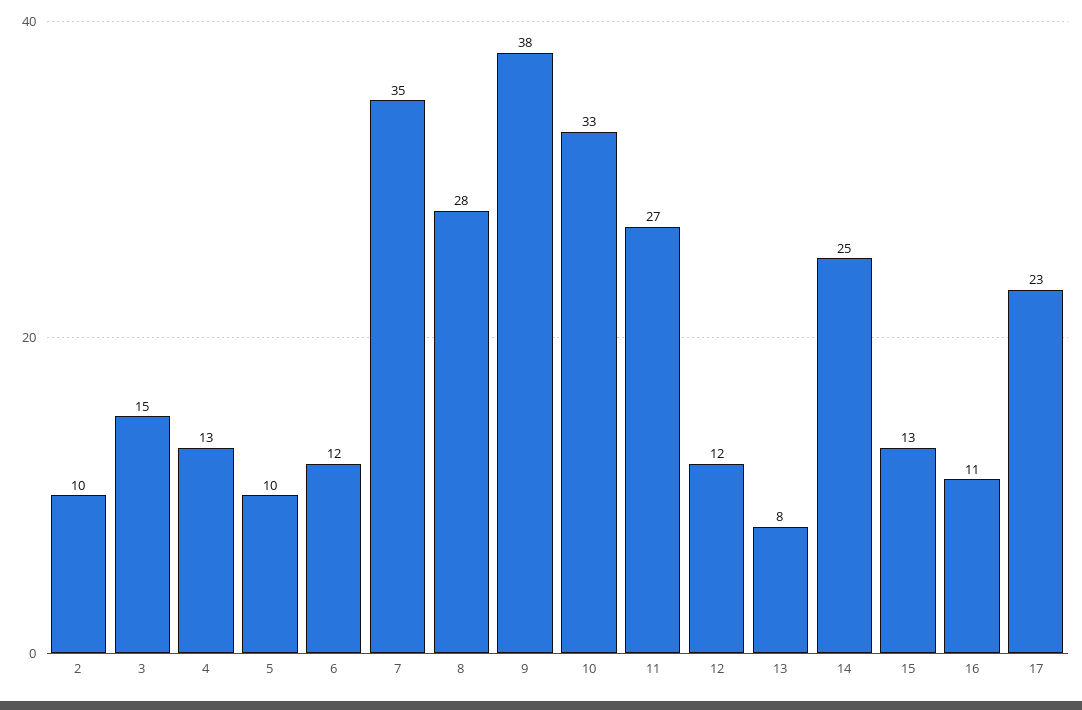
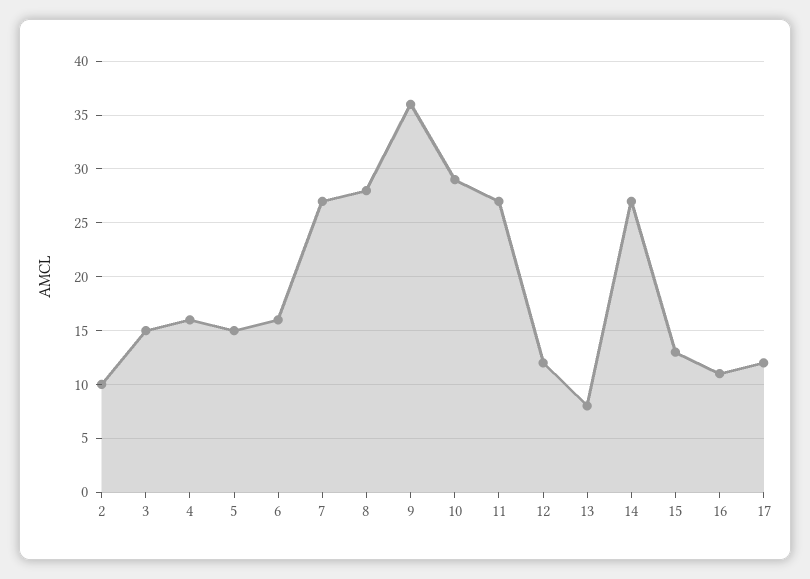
  {
    "2": 10,
    "3": 15,
-   "4": 13,
+   "4": 16,
-   "5": 10,
+   "5": 15,
-   "6": 12,
+   "6": 16,
-   "7": 35,
+   "7": 27,
    "8": 28,
-   "9": 38,
+   "9": 36,
-   "10": 33,
+   "10": 29,
    "11": 27,
    "12": 12,
    "13": 8,
-   "14": 25,
+   "14": 27,
    "15": 13,
    "16": 11,
-   "17": 23
+   "17": 12
  }

